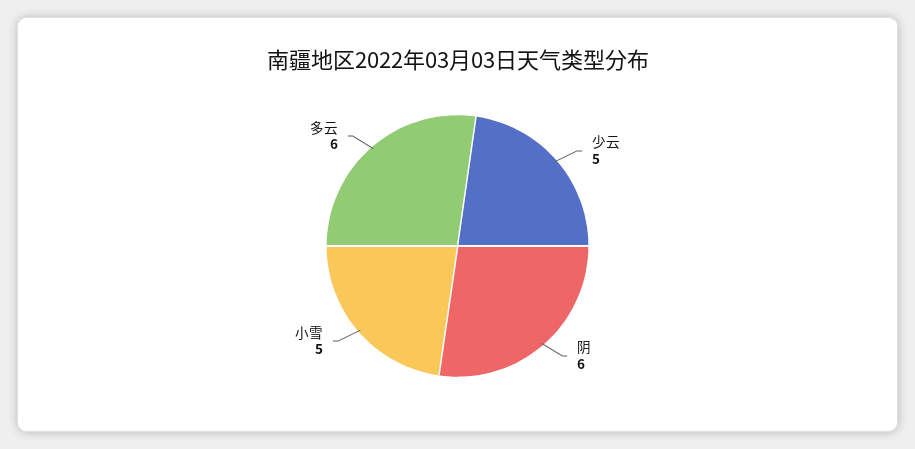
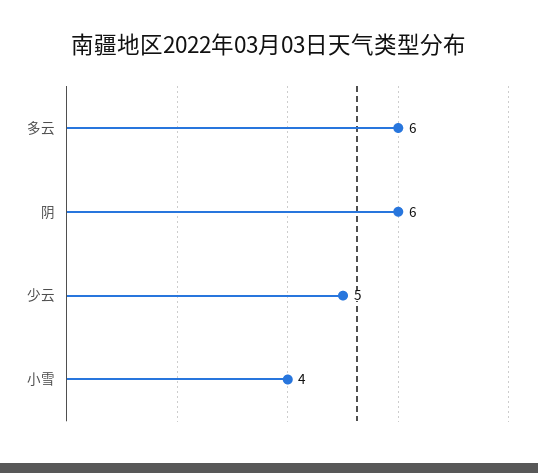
  {
    "少云": 5,
    "阴": 6,
-   "小雪": 5,
+   "小雪": 4,
    "多云": 6
  }

